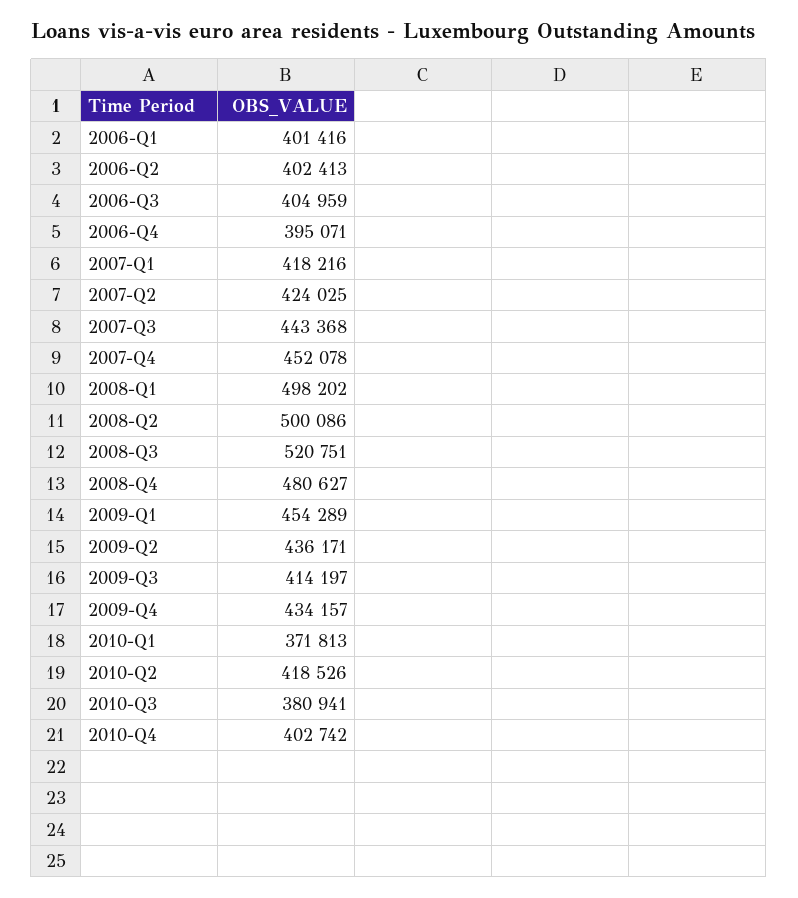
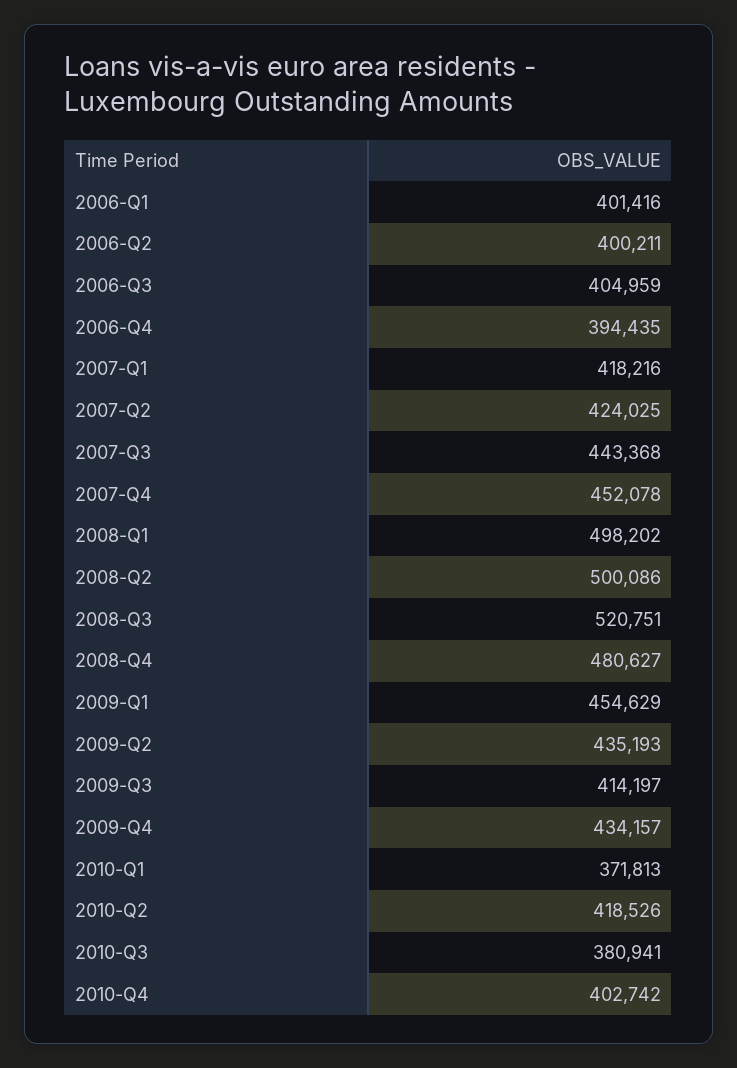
  {
    "2006-Q1": 401416,
-   "2006-Q2": 402413,
+   "2006-Q2": 400211,
    "2006-Q3": 404959,
-   "2006-Q4": 395071,
+   "2006-Q4": 394435,
    "2007-Q1": 418216,
    "2007-Q2": 424025,
    "2007-Q3": 443368,
    "2007-Q4": 452078,
    "2008-Q1": 498202,
    "2008-Q2": 500086,
    "2008-Q3": 520751,
    "2008-Q4": 480627,
-   "2009-Q1": 454289,
+   "2009-Q1": 454629,
-   "2009-Q2": 436171,
+   "2009-Q2": 435193,
    "2009-Q3": 414197,
    "2009-Q4": 434157,
    "2010-Q1": 371813,
    "2010-Q2": 418526,
    "2010-Q3": 380941,
    "2010-Q4": 402742
  }

